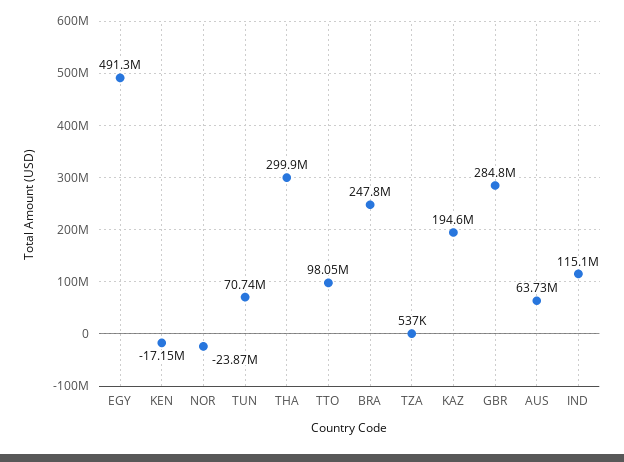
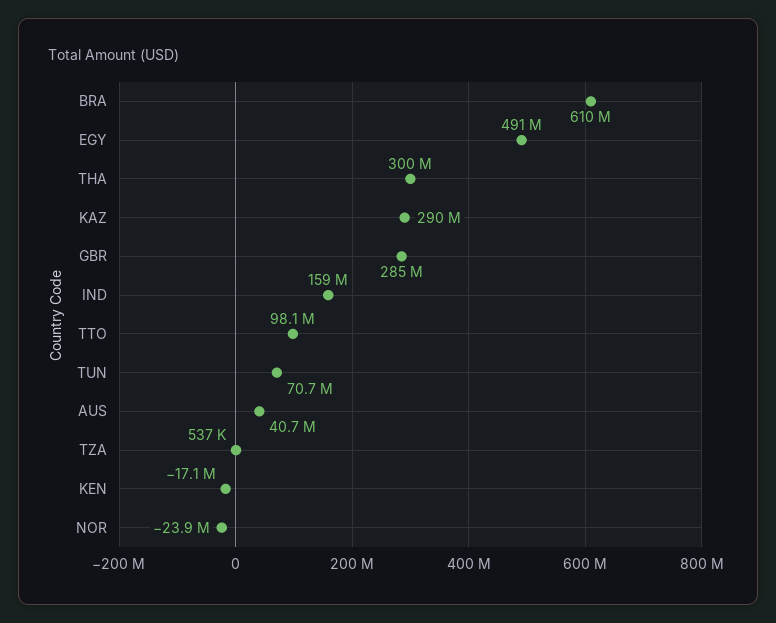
  {
    "EGY": 491300000,
    "KEN": -17150000,
    "NOR": -23870000,
    "TUN": 70740000,
    "THA": 299900000,
    "TTO": 98050000,
-   "BRA": 247800000,
+   "BRA": 610000000,
    "TZA": 537000,
-   "KAZ": 194600000,
+   "KAZ": 290000000,
    "GBR": 284800000,
-   "AUS": 63730000,
+   "AUS": 40700000,
-   "IND": 115100000
+   "IND": 159000000
  }

